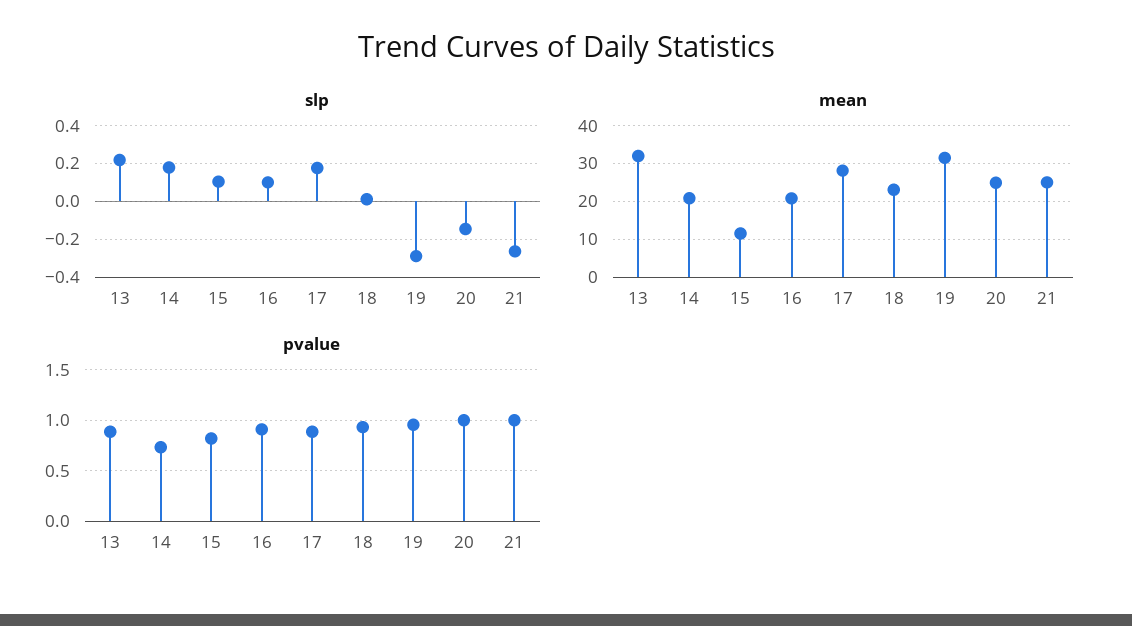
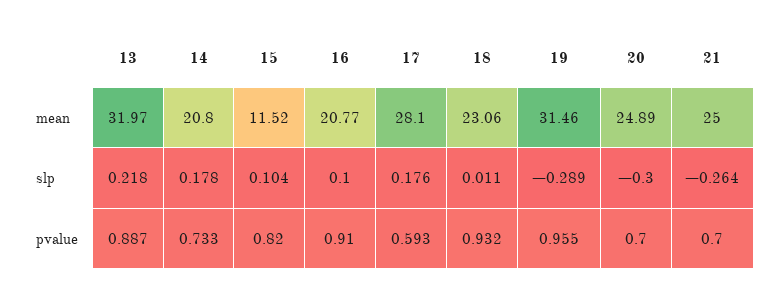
  {
    "slp": {
      "13": 0.218,
      "14": 0.178,
      "15": 0.104,
      "16": 0.1,
      "17": 0.176,
      "18": 0.011,
      "19": -0.289,
-     "20": -0.15,
+     "20": -0.3,
      "21": -0.264
    },
    "mean": {
      "13": 31.97,
      "14": 20.8,
      "15": 11.52,
      "16": 20.77,
      "17": 28.1,
      "18": 23.06,
      "19": 31.46,
      "20": 24.89,
      "21": 25
    },
    "pvalue": {
      "13": 0.887,
      "14": 0.733,
      "15": 0.82,
      "16": 0.91,
-     "17": 0.9,
+     "17": 0.593,
      "18": 0.932,
      "19": 0.955,
-     "20": 1,
+     "20": 0.7,
-     "21": 1
+     "21": 0.7
    }
  }

